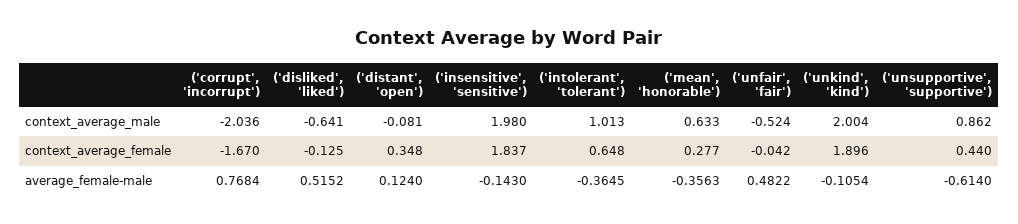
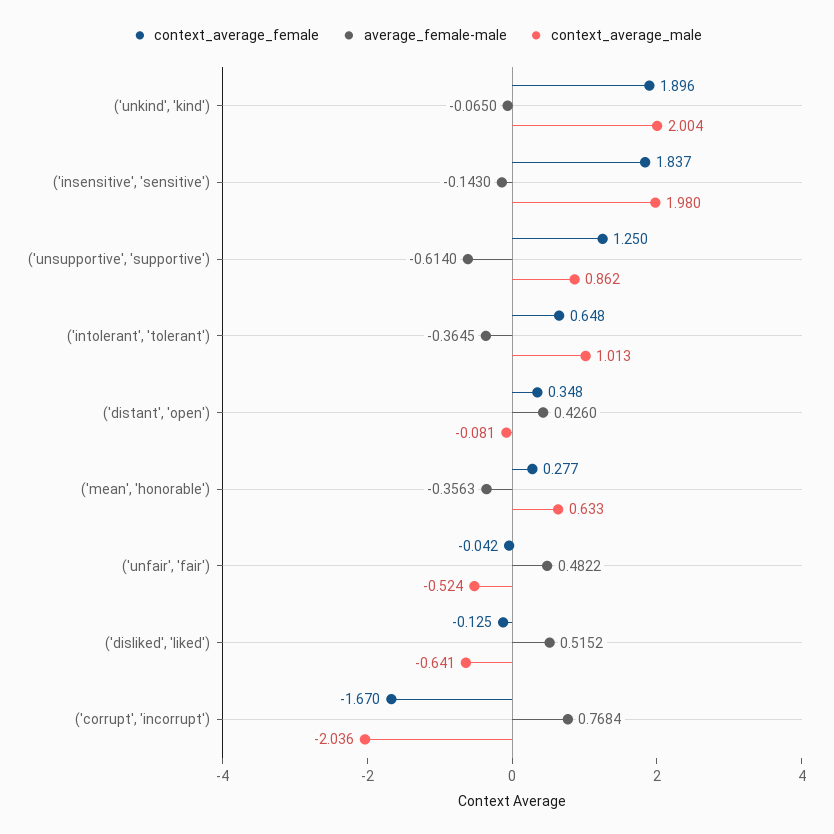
  {
    "context_average_male": {
      "('corrupt', 'incorrupt')": -2.036,
      "('disliked', 'liked')": -0.641,
      "('distant', 'open')": -0.081,
      "('insensitive', 'sensitive')": 1.98,
      "('intolerant', 'tolerant')": 1.013,
      "('mean', 'honorable')": 0.633,
      "('unfair', 'fair')": -0.524,
      "('unkind', 'kind')": 2.004,
      "('unsupportive', 'supportive')": 0.862
    },
    "context_average_female": {
      "('corrupt', 'incorrupt')": -1.67,
      "('disliked', 'liked')": -0.125,
      "('distant', 'open')": 0.348,
      "('insensitive', 'sensitive')": 1.837,
      "('intolerant', 'tolerant')": 0.648,
      "('mean', 'honorable')": 0.277,
      "('unfair', 'fair')": -0.042,
      "('unkind', 'kind')": 1.896,
-     "('unsupportive', 'supportive')": 0.44
+     "('unsupportive', 'supportive')": 1.25
    },
    "average_female-male": {
      "('corrupt', 'incorrupt')": 0.7684,
      "('disliked', 'liked')": 0.5152,
-     "('distant', 'open')": 0.124,
+     "('distant', 'open')": 0.426,
      "('insensitive', 'sensitive')": -0.143,
      "('intolerant', 'tolerant')": -0.3645,
      "('mean', 'honorable')": -0.3563,
      "('unfair', 'fair')": 0.4822,
-     "('unkind', 'kind')": -0.1054,
+     "('unkind', 'kind')": -0.065,
      "('unsupportive', 'supportive')": -0.614
    }
  }

